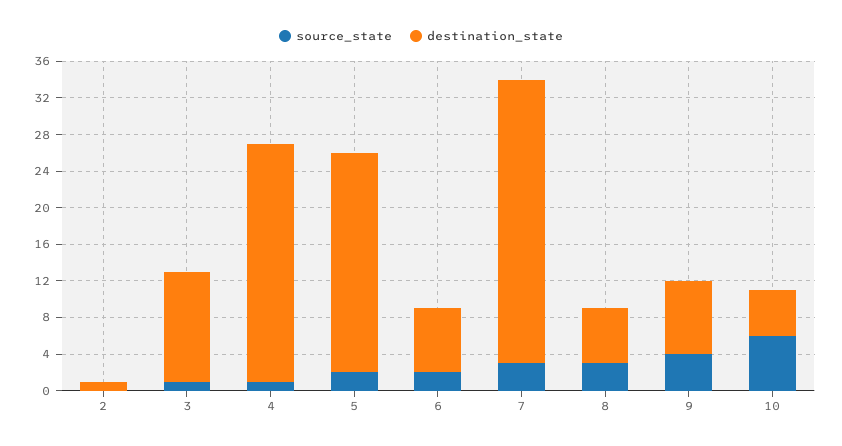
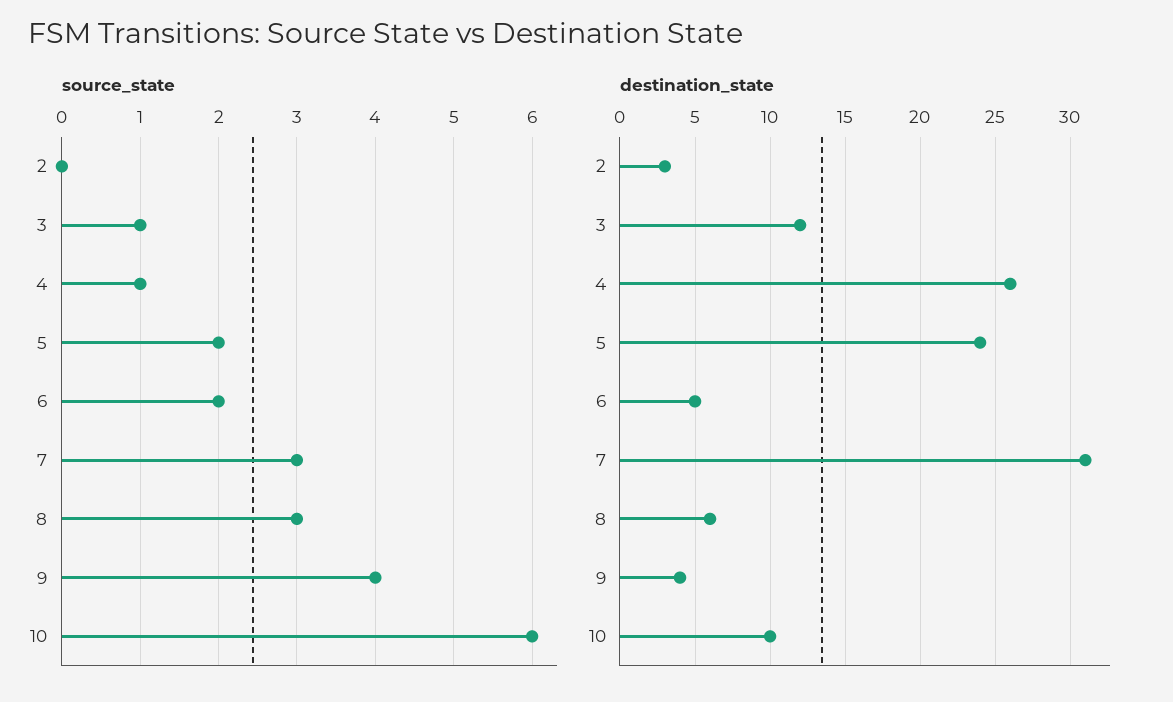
  {
    "source_state": {
      "2": 0,
      "3": 1,
      "4": 1,
      "5": 2,
      "6": 2,
      "7": 3,
      "8": 3,
      "9": 4,
      "10": 6
    },
    "destination_state": {
-     "2": 1,
+     "2": 3,
      "3": 12,
      "4": 26,
      "5": 24,
-     "6": 7,
+     "6": 5,
      "7": 31,
      "8": 6,
-     "9": 8,
+     "9": 4,
-     "10": 5
+     "10": 10
    }
  }

